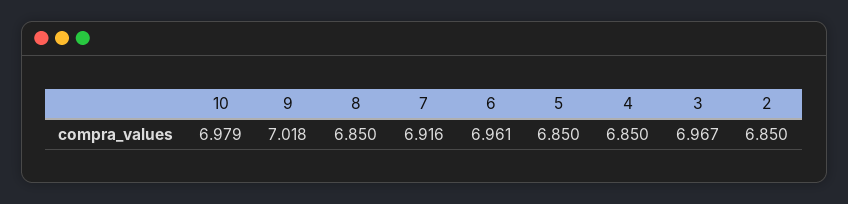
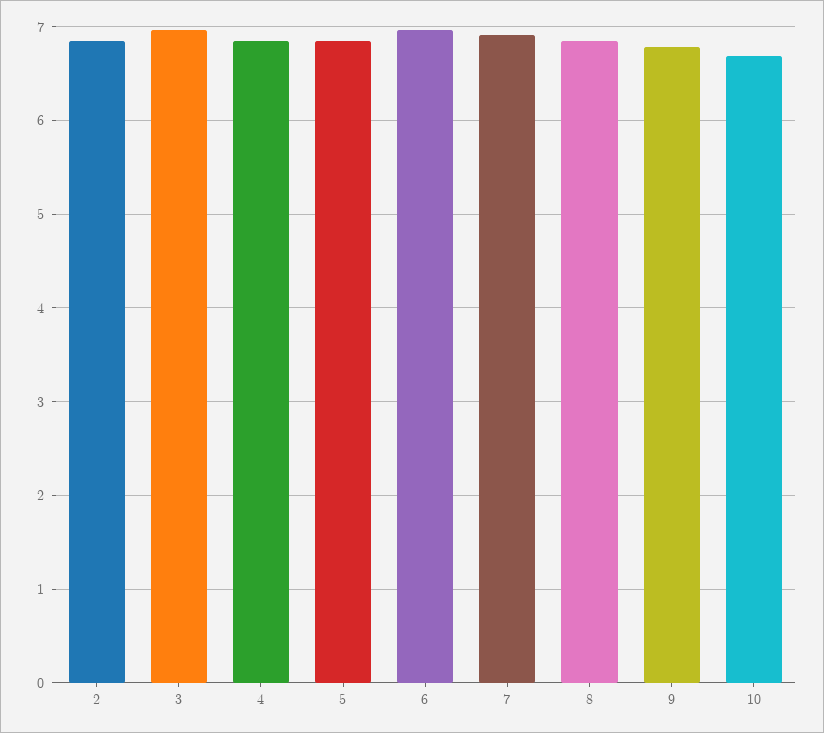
  {
-   "10": 6.979,
+   "10": 6.7,
-   "9": 7.018,
+   "9": 6.8,
    "8": 6.85,
    "7": 6.916,
    "6": 6.961,
    "5": 6.85,
    "4": 6.85,
    "3": 6.967,
    "2": 6.85
  }

